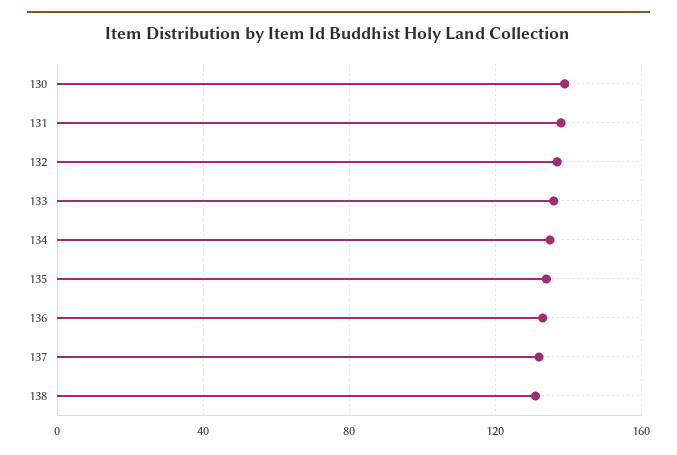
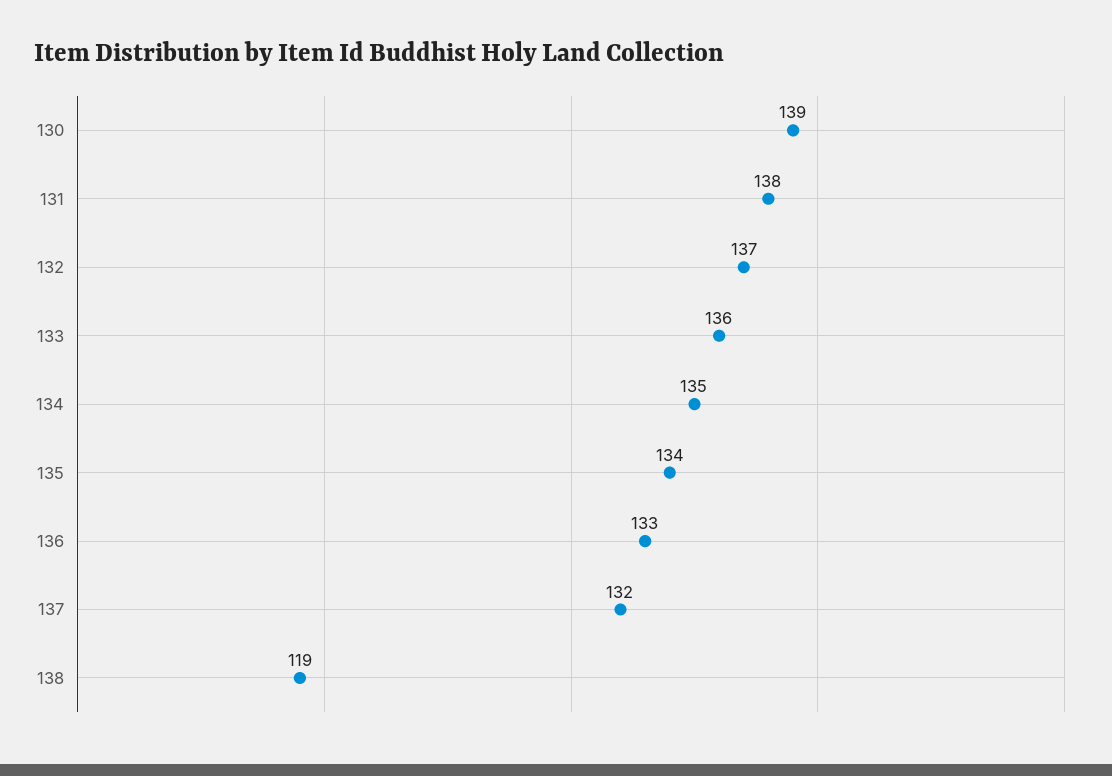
  {
    "130": 139,
    "131": 138,
    "132": 137,
    "133": 136,
    "134": 135,
    "135": 134,
    "136": 133,
    "137": 132,
-   "138": 130
+   "138": 119
  }

